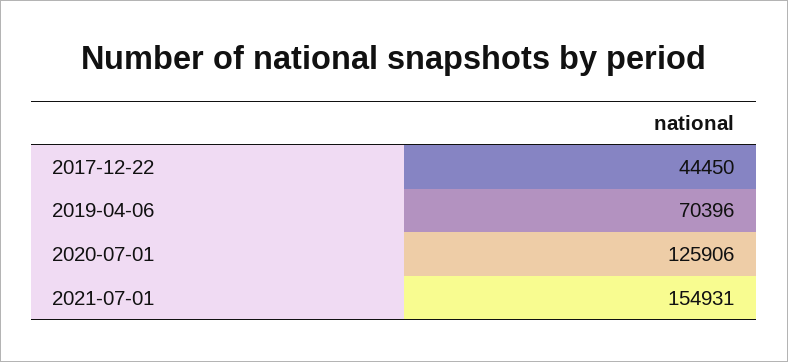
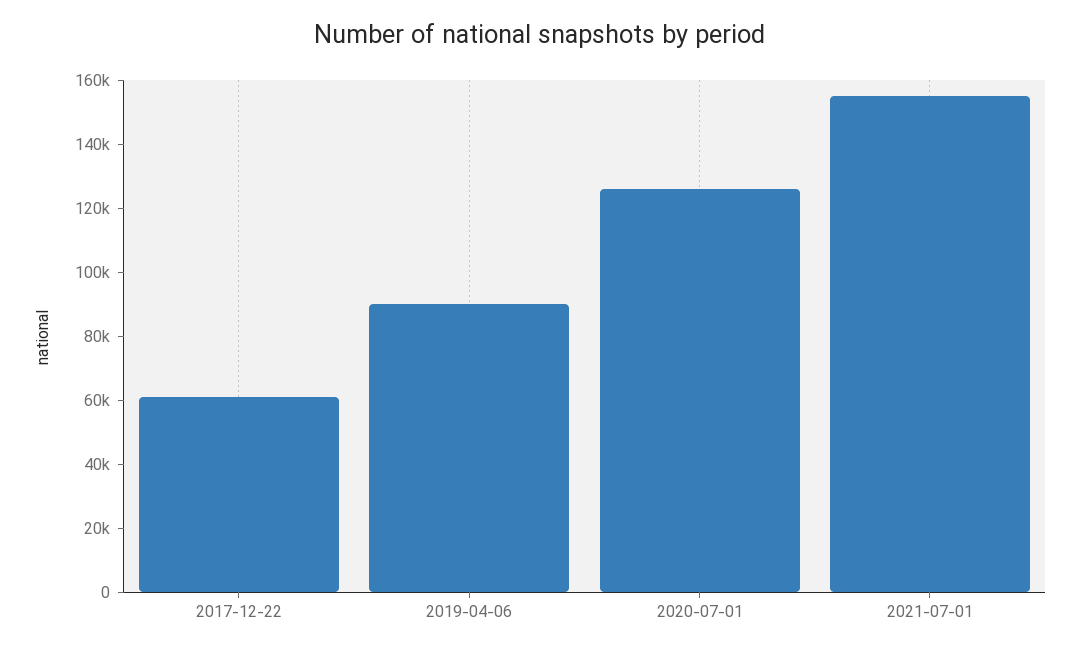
  {
-   "2017-12-22": 44450,
+   "2017-12-22": 60000,
-   "2019-04-06": 70396,
+   "2019-04-06": 90000,
    "2020-07-01": 125906,
    "2021-07-01": 154931
  }

